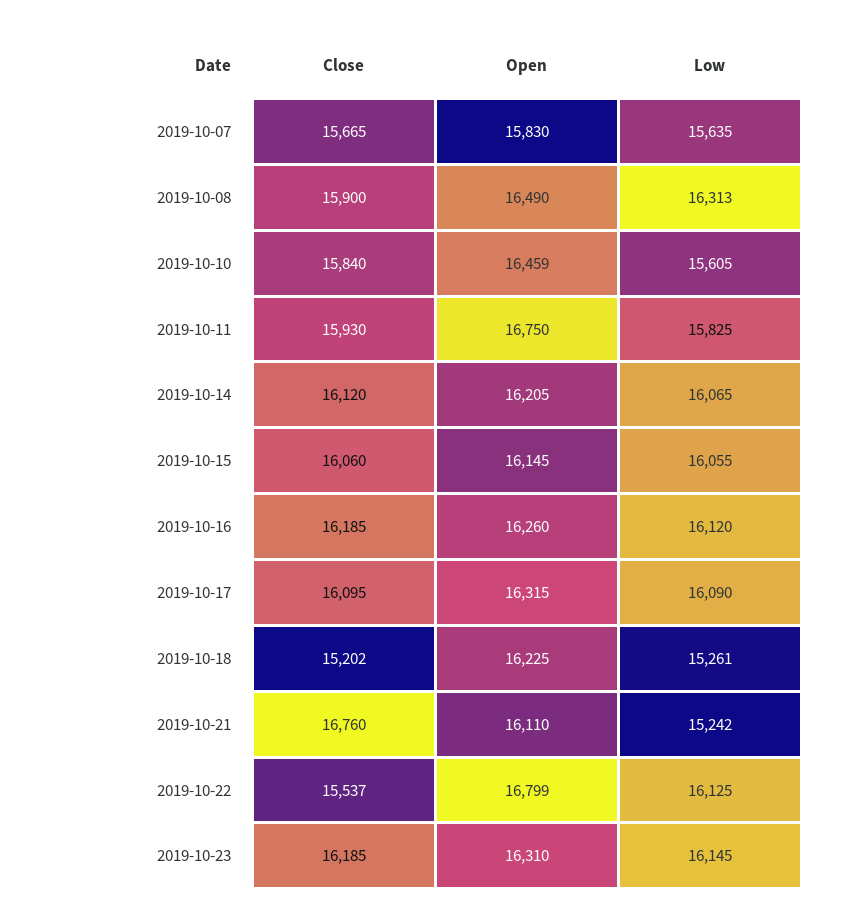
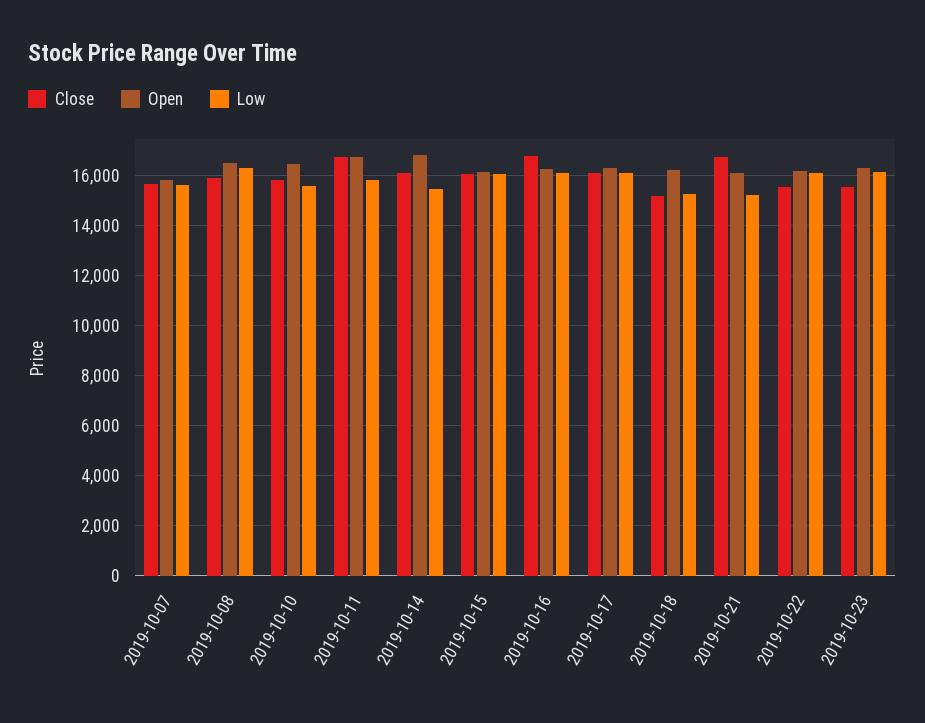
  {
    "Close": {
      "2019-10-07": 15665,
      "2019-10-08": 15900,
      "2019-10-10": 15840,
-     "2019-10-11": 15930,
+     "2019-10-11": 16750,
      "2019-10-14": 16120,
      "2019-10-15": 16060,
-     "2019-10-16": 16185,
+     "2019-10-16": 16750,
      "2019-10-17": 16095,
      "2019-10-18": 15202,
      "2019-10-21": 16760,
      "2019-10-22": 15537,
-     "2019-10-23": 16185
+     "2019-10-23": 15500
    },
    "Open": {
      "2019-10-07": 15830,
      "2019-10-08": 16490,
      "2019-10-10": 16459,
      "2019-10-11": 16750,
-     "2019-10-14": 16205,
+     "2019-10-14": 16750,
      "2019-10-15": 16145,
      "2019-10-16": 16260,
      "2019-10-17": 16315,
      "2019-10-18": 16225,
      "2019-10-21": 16110,
-     "2019-10-22": 16799,
+     "2019-10-22": 16250,
      "2019-10-23": 16310
    },
    "Low": {
      "2019-10-07": 15635,
      "2019-10-08": 16313,
      "2019-10-10": 15605,
      "2019-10-11": 15825,
-     "2019-10-14": 16065,
+     "2019-10-14": 15500,
      "2019-10-15": 16055,
      "2019-10-16": 16120,
      "2019-10-17": 16090,
      "2019-10-18": 15261,
      "2019-10-21": 15242,
      "2019-10-22": 16125,
      "2019-10-23": 16145
    }
  }

